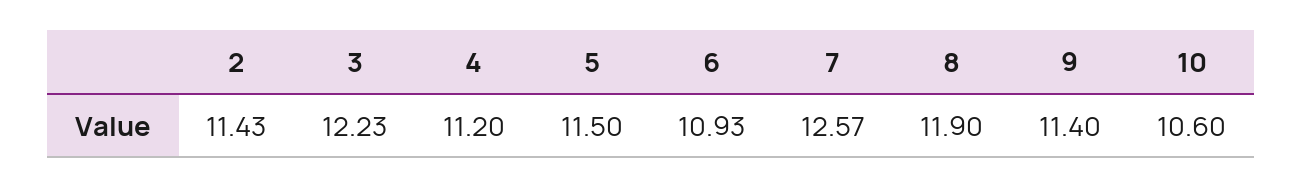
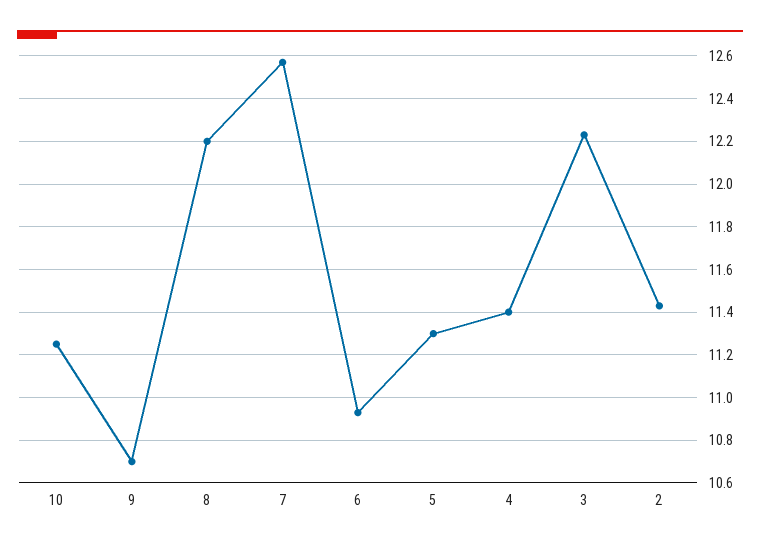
  {
    "2": 11.43,
    "3": 12.23,
-   "4": 11.2,
+   "4": 11.4,
-   "5": 11.5,
+   "5": 11.3,
    "6": 10.93,
    "7": 12.57,
-   "8": 11.9,
+   "8": 12.2,
-   "9": 11.4,
+   "9": 10.7,
-   "10": 10.6
+   "10": 11.25
  }

